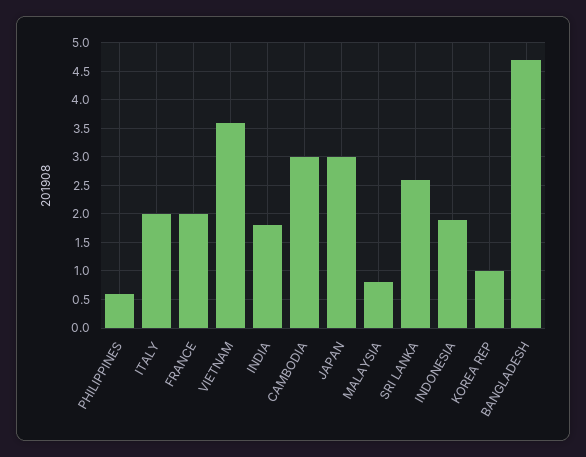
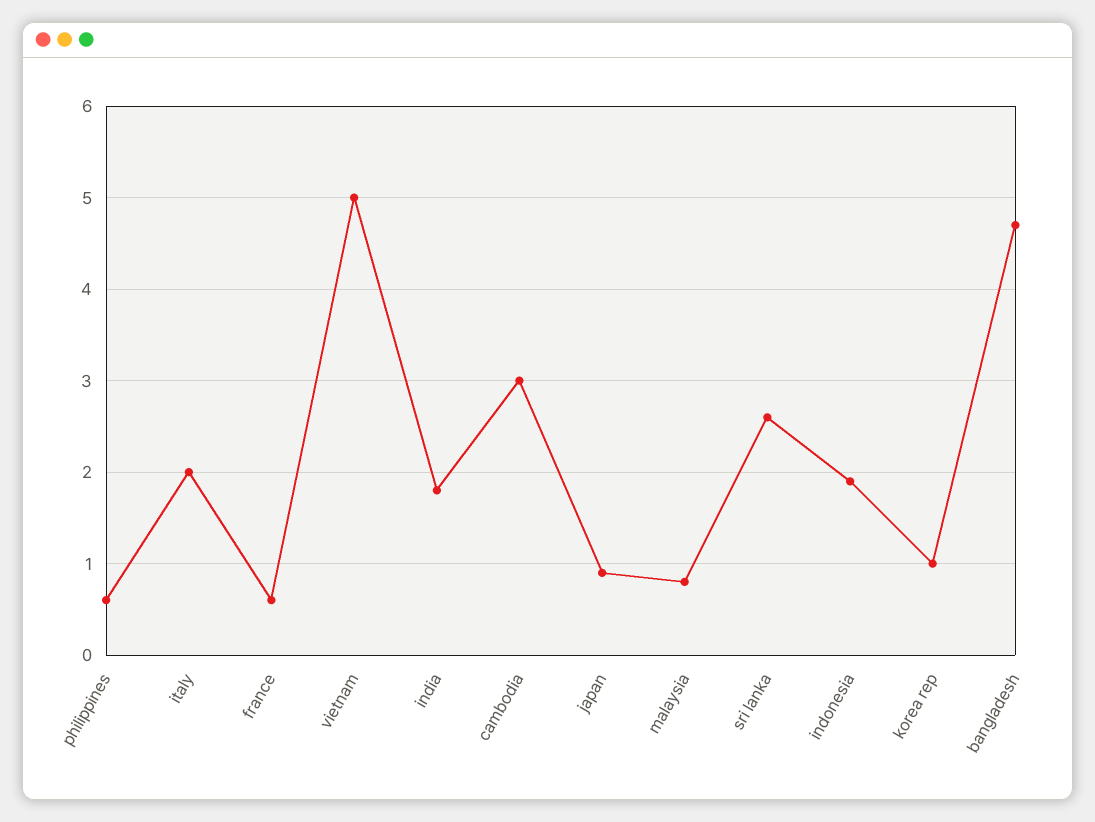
  {
    "PHILIPPINES": 0.6,
    "ITALY": 2,
-   "FRANCE": 2,
+   "FRANCE": 0.6,
-   "VIETNAM": 3.5,
+   "VIETNAM": 5,
    "INDIA": 1.8,
    "CAMBODIA": 3,
-   "JAPAN": 3,
+   "JAPAN": 0.9,
    "MALAYSIA": 0.8,
    "SRI LANKA": 2.6,
    "INDONESIA": 1.9,
    "KOREA REP": 1,
    "BANGLADESH": 4.7
  }

